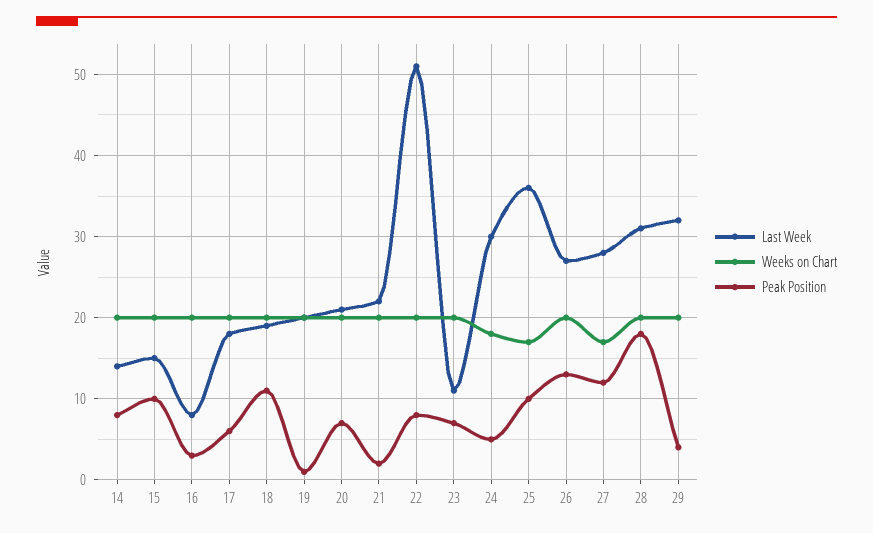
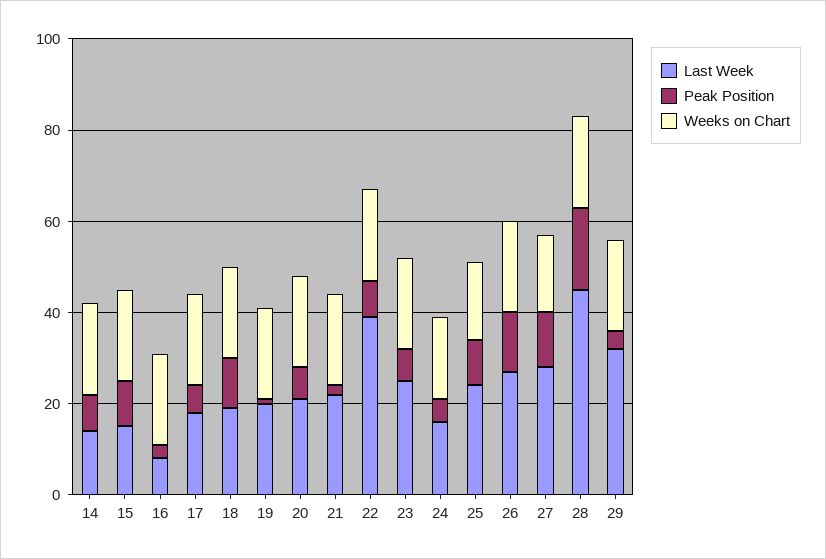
  {
    "Last Week": {
      "14": 14,
      "15": 15,
      "16": 8,
      "17": 18,
      "18": 19,
      "19": 20,
      "20": 21,
      "21": 22,
-     "22": 51,
+     "22": 40,
-     "23": 11,
+     "23": 25,
-     "24": 30,
+     "24": 15,
-     "25": 36,
+     "25": 25,
      "26": 27,
      "27": 28,
-     "28": 31,
+     "28": 45,
      "29": 32
    },
    "Weeks on Chart": {
      "14": 20,
      "15": 20,
      "16": 20,
      "17": 20,
      "18": 20,
      "19": 20,
      "20": 20,
      "21": 20,
      "22": 20,
      "23": 20,
      "24": 18,
      "25": 17,
      "26": 20,
      "27": 17,
      "28": 20,
      "29": 20
    },
    "Peak Position": {
      "14": 8,
      "15": 10,
      "16": 3,
      "17": 6,
      "18": 11,
      "19": 1,
      "20": 7,
      "21": 2,
      "22": 8,
      "23": 7,
      "24": 5,
      "25": 10,
      "26": 13,
      "27": 12,
      "28": 18,
      "29": 4
    }
  }

